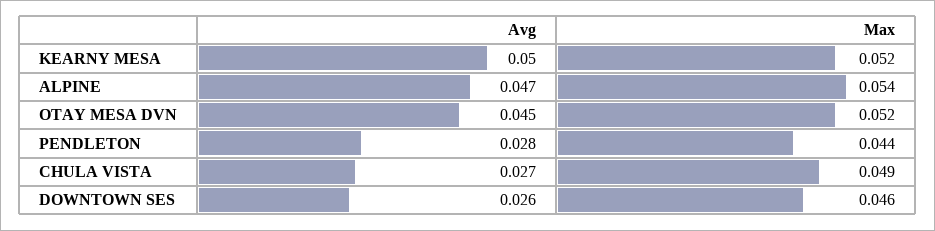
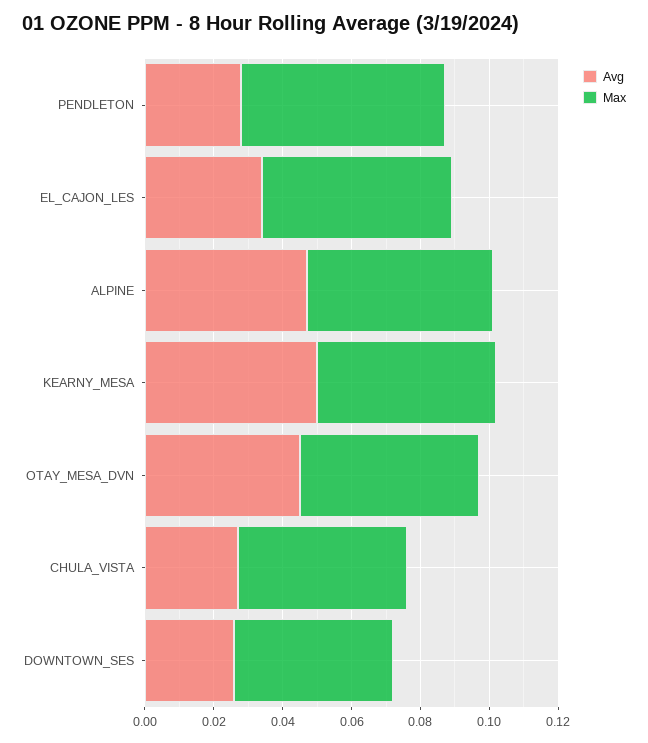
  {
    "Avg": {
      "KEARNY MESA": 0.05,
      "ALPINE": 0.047,
      "OTAY MESA DVN": 0.045,
      "PENDLETON": 0.028,
      "CHULA VISTA": 0.027,
-     "DOWNTOWN SES": 0.026
+     "DOWNTOWN SES": 0.026,
+     "EL_CAJON_LES": 0.035
    },
    "Max": {
      "KEARNY MESA": 0.052,
      "ALPINE": 0.054,
      "OTAY MESA DVN": 0.052,
-     "PENDLETON": 0.044,
+     "PENDLETON": 0.06,
      "CHULA VISTA": 0.049,
-     "DOWNTOWN SES": 0.046
+     "DOWNTOWN SES": 0.046,
+     "EL_CAJON_LES": 0.055
    }
  }

